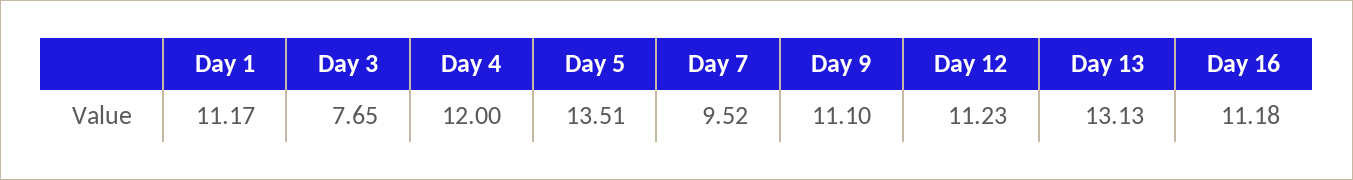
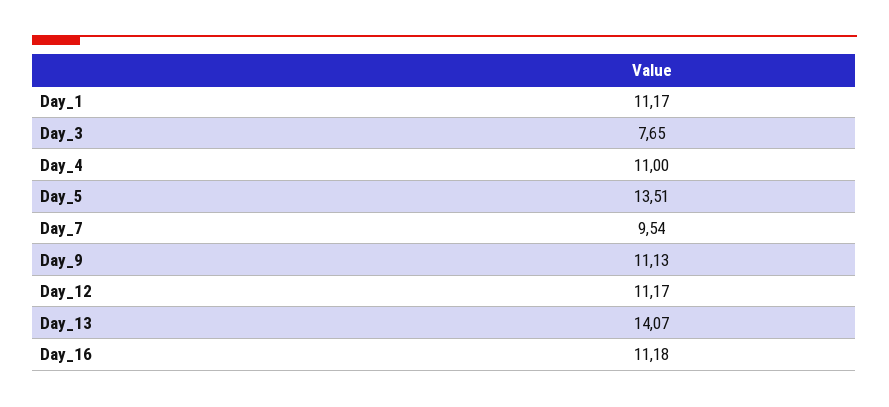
  {
    "Day 1": 11.17,
    "Day 3": 7.65,
-   "Day 4": 12,
+   "Day 4": 11,
    "Day 5": 13.51,
-   "Day 7": 9.52,
+   "Day 7": 9.54,
-   "Day 9": 11.1,
+   "Day 9": 11.13,
-   "Day 12": 11.23,
+   "Day 12": 11.17,
-   "Day 13": 13.13,
+   "Day 13": 14.07,
    "Day 16": 11.18
  }

